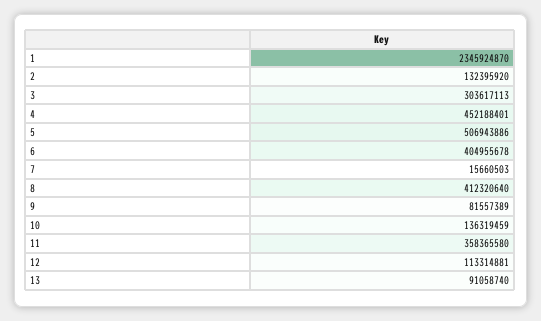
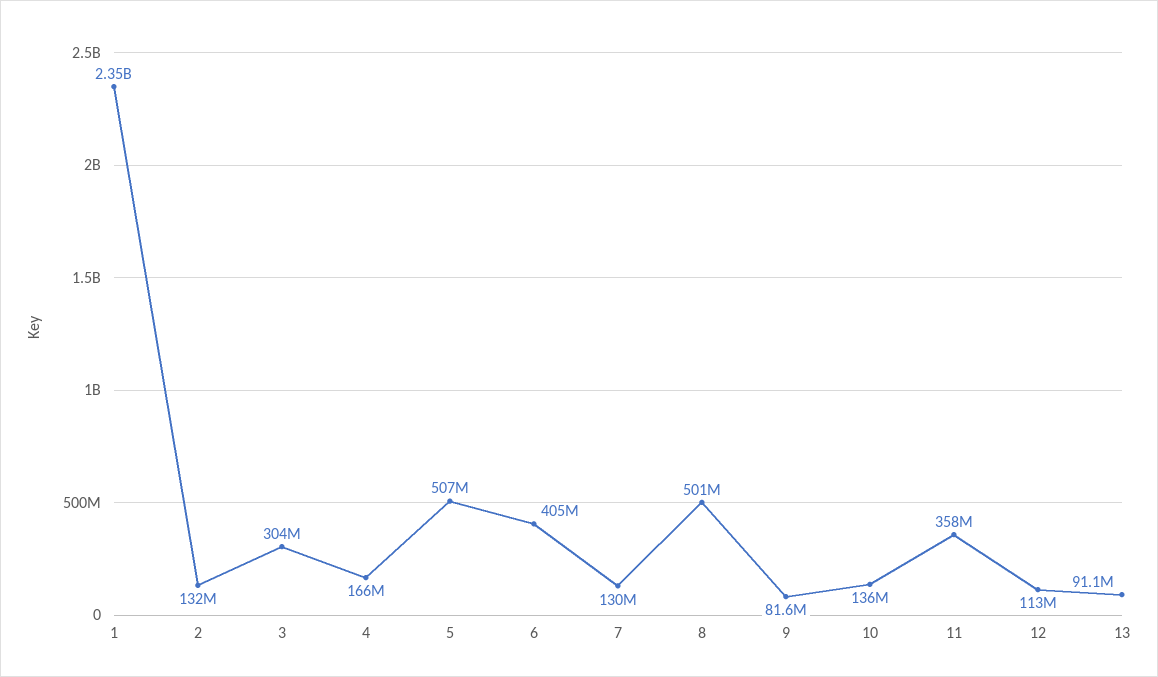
  {
    "1": 2345924870,
    "2": 132395920,
    "3": 303617113,
-   "4": 452188401,
+   "4": 166000000,
    "5": 506943886,
    "6": 404955678,
-   "7": 15660503,
+   "7": 130000000,
-   "8": 412320640,
+   "8": 501000000,
    "9": 81557389,
    "10": 136319459,
    "11": 358365580,
    "12": 113314881,
    "13": 91058740
  }

